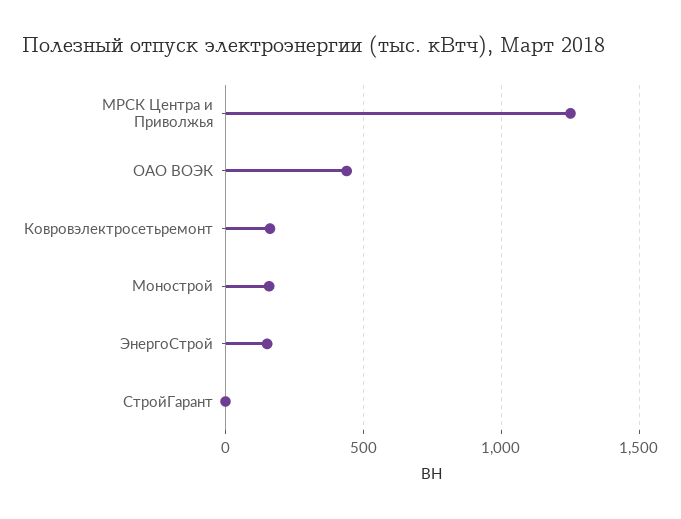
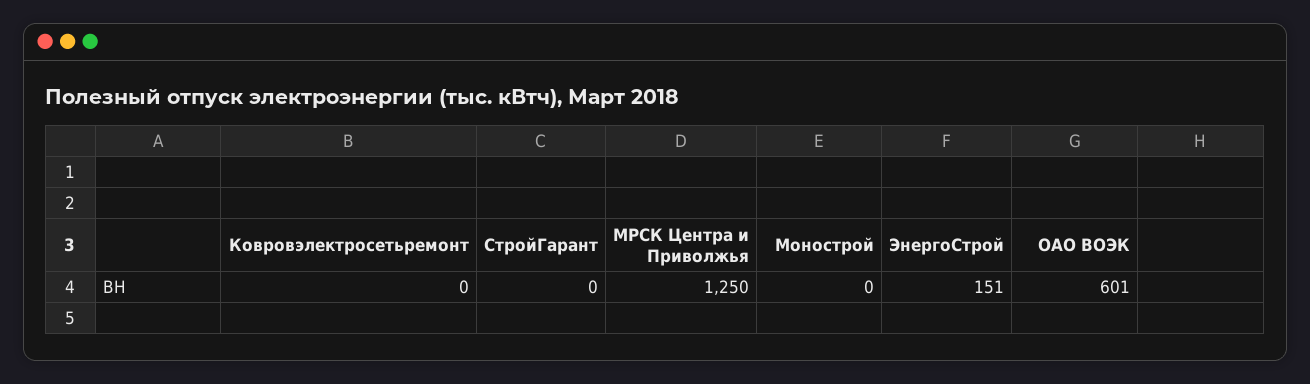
  {
    "МРСК Центра и Приволжья": 1250,
-   "ОАО ВОЭК": 450,
+   "ОАО ВОЭК": 601,
-   "Ковровэлектросетьремонт": 150,
+   "Ковровэлектросетьремонт": 0,
-   "Монострой": 150,
+   "Монострой": 0,
    "ЭнергоСтрой": 151,
    "СтройГарант": 0
  }

